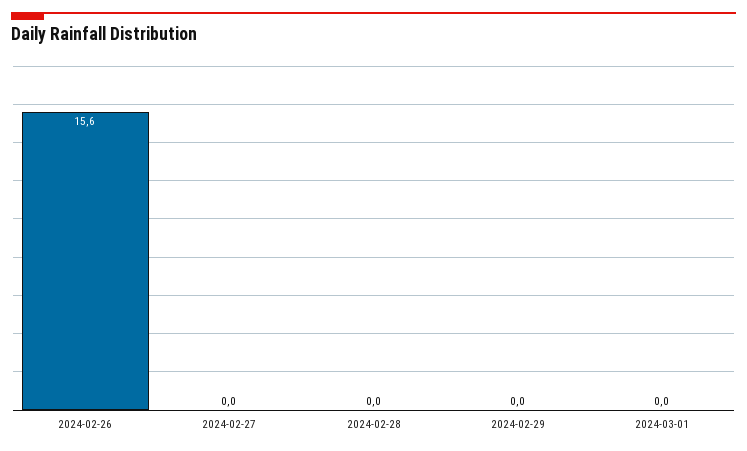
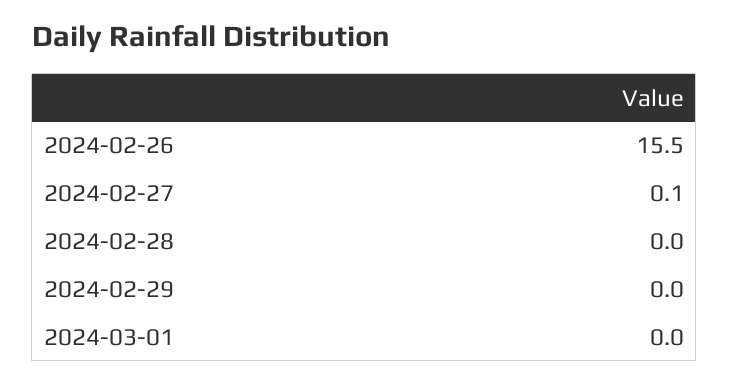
  {
-   "2024-02-26": 15.6,
+   "2024-02-26": 15.5,
-   "2024-02-27": 0,
+   "2024-02-27": 0.1,
    "2024-02-28": 0,
    "2024-02-29": 0,
    "2024-03-01": 0
  }

